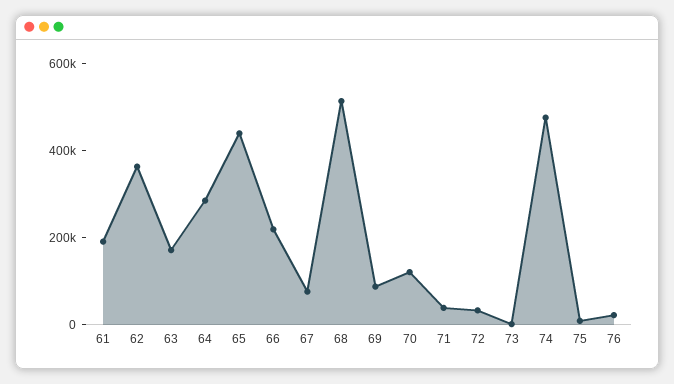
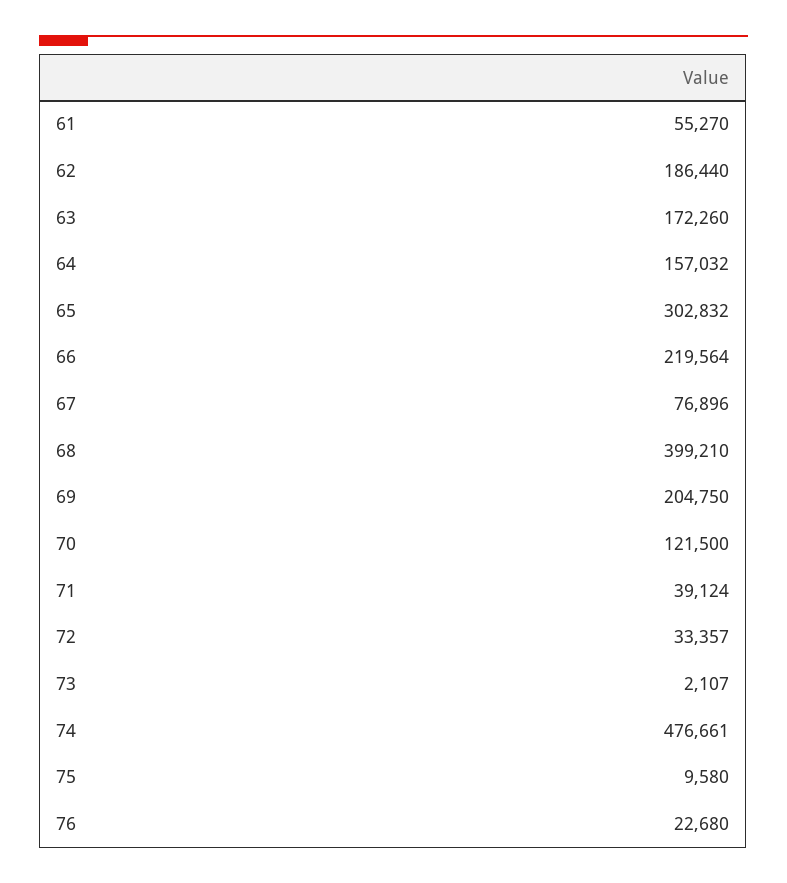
  {
-   "61": 200000,
+   "61": 55270,
-   "62": 350000,
+   "62": 186440,
    "63": 172260,
-   "64": 300000,
+   "64": 157032,
-   "65": 450000,
+   "65": 302832,
    "66": 219564,
    "67": 76896,
-   "68": 500000,
+   "68": 399210,
-   "69": 100000,
+   "69": 204750,
    "70": 121500,
    "71": 39124,
    "72": 33357,
    "73": 2107,
    "74": 476661,
    "75": 9580,
    "76": 22680
  }

